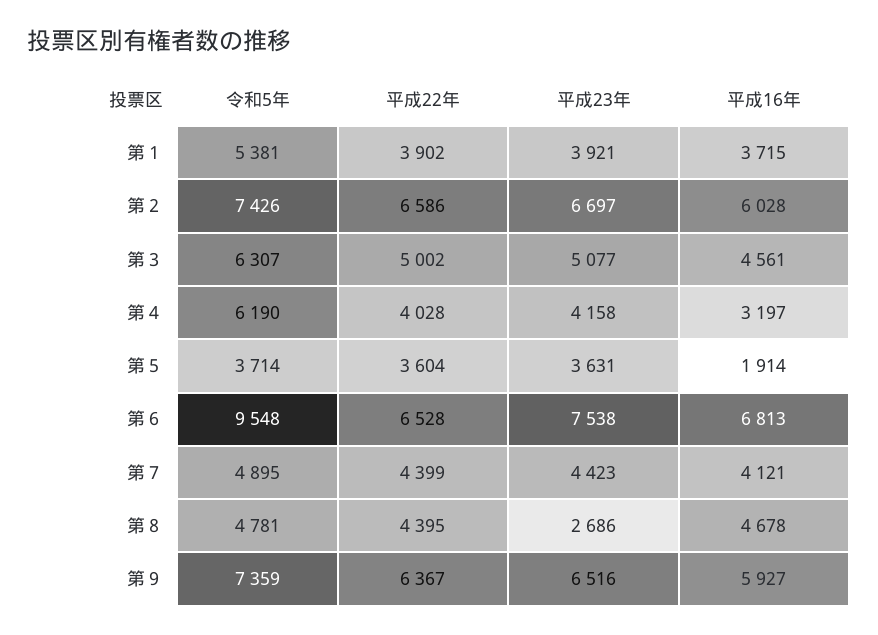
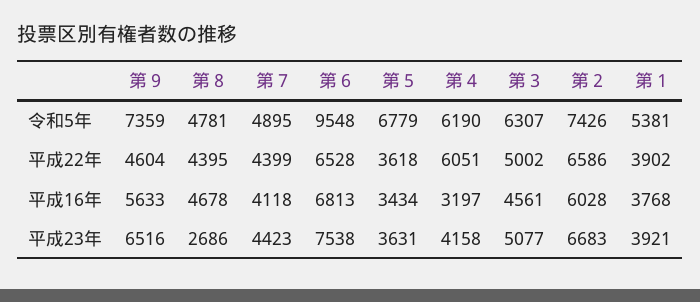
  {
    "令和5年": {
      "第１": 5381,
      "第２": 7426,
      "第３": 6307,
      "第４": 6190,
-     "第５": 3714,
+     "第５": 6779,
      "第６": 9548,
      "第７": 4895,
      "第８": 4781,
      "第９": 7359
    },
    "平成22年": {
      "第１": 3902,
      "第２": 6586,
      "第３": 5002,
-     "第４": 4028,
+     "第４": 6051,
-     "第５": 3604,
+     "第５": 3618,
      "第６": 6528,
      "第７": 4399,
      "第８": 4395,
-     "第９": 6367
+     "第９": 4604
    },
    "平成23年": {
      "第１": 3921,
-     "第２": 6697,
+     "第２": 6683,
      "第３": 5077,
      "第４": 4158,
      "第５": 3631,
      "第６": 7538,
      "第７": 4423,
      "第８": 2686,
      "第９": 6516
    },
    "平成16年": {
-     "第１": 3715,
+     "第１": 3768,
      "第２": 6028,
      "第３": 4561,
      "第４": 3197,
-     "第５": 1914,
+     "第５": 3434,
      "第６": 6813,
-     "第７": 4121,
+     "第７": 4118,
      "第８": 4678,
-     "第９": 5927
+     "第９": 5633
    }
  }

